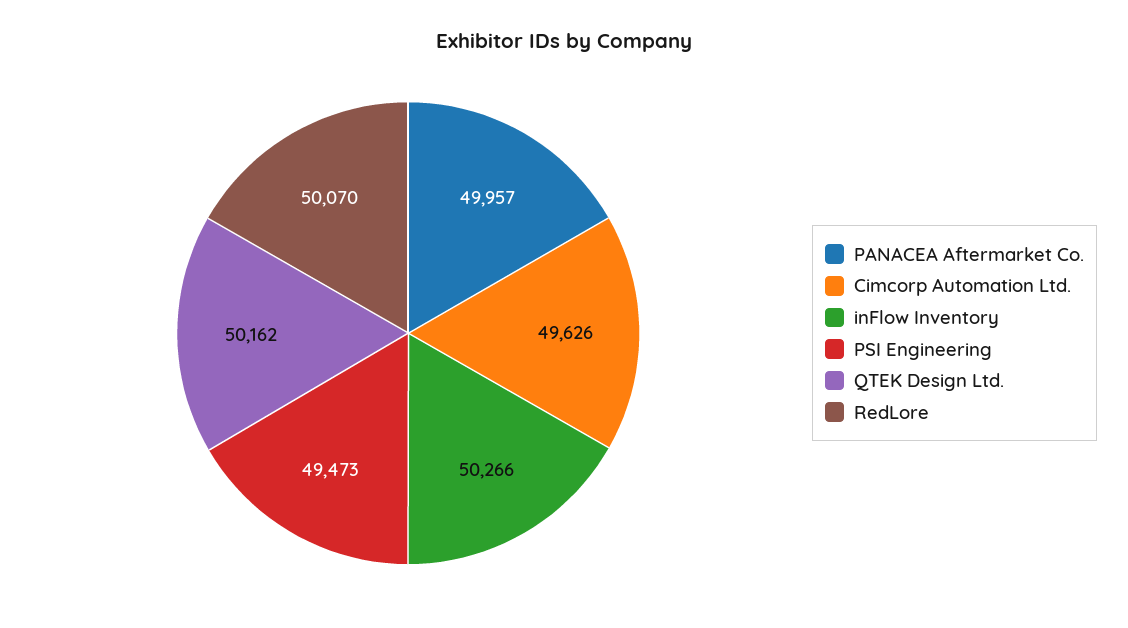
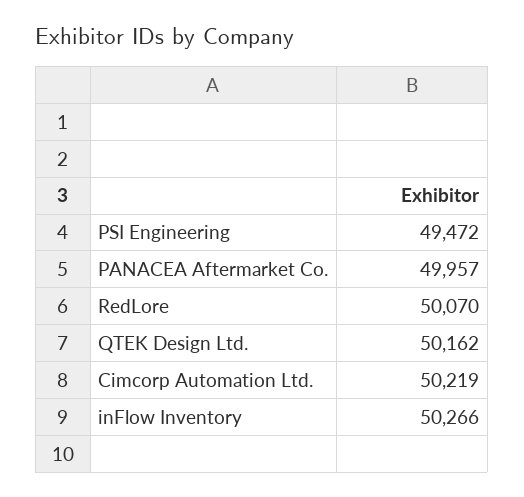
  {
    "PANACEA Aftermarket Co.": 49957,
-   "Cimcorp Automation Ltd.": 49626,
+   "Cimcorp Automation Ltd.": 50219,
    "inFlow Inventory": 50266,
-   "PSI Engineering": 49473,
+   "PSI Engineering": 49472,
    "QTEK Design Ltd.": 50162,
    "RedLore": 50070
  }

